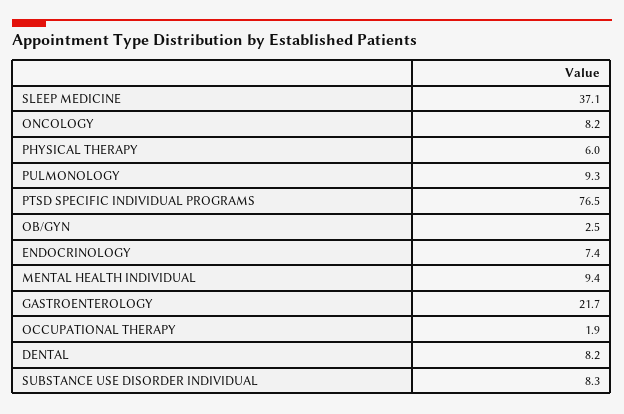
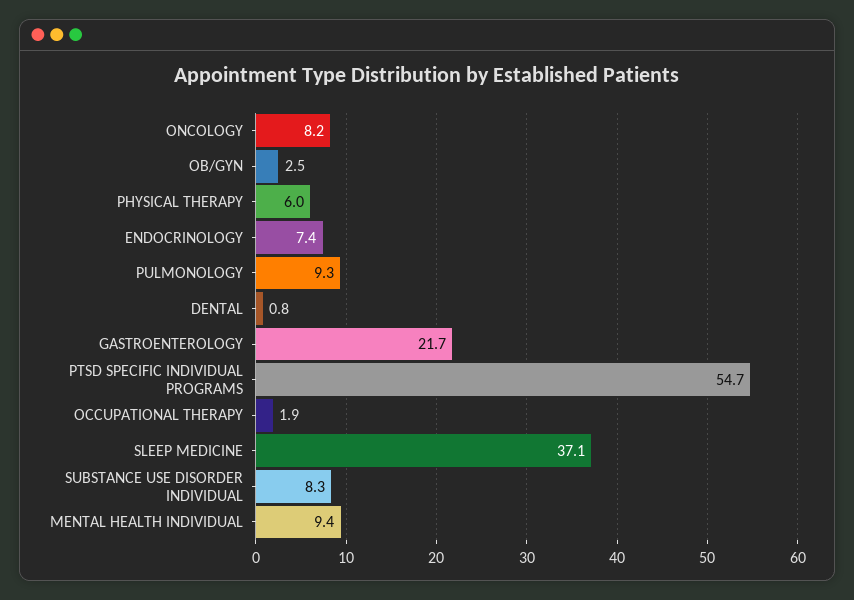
  {
    "SLEEP MEDICINE": 37.1,
    "ONCOLOGY": 8.2,
    "PHYSICAL THERAPY": 6,
    "PULMONOLOGY": 9.3,
-   "PTSD SPECIFIC INDIVIDUAL PROGRAMS": 76.5,
+   "PTSD SPECIFIC INDIVIDUAL PROGRAMS": 54.7,
    "OB/GYN": 2.5,
    "ENDOCRINOLOGY": 7.4,
    "MENTAL HEALTH INDIVIDUAL": 9.4,
    "GASTROENTEROLOGY": 21.7,
    "OCCUPATIONAL THERAPY": 1.9,
-   "DENTAL": 8.2,
+   "DENTAL": 0.8,
    "SUBSTANCE USE DISORDER INDIVIDUAL": 8.3
  }

